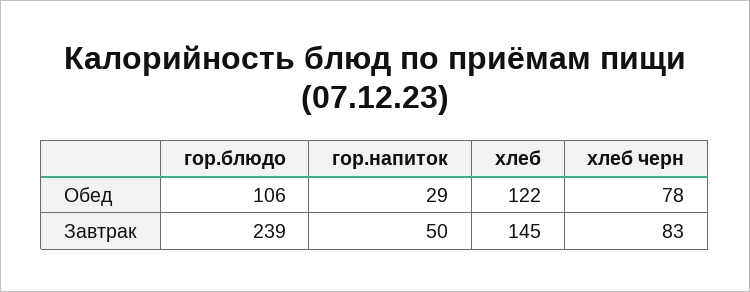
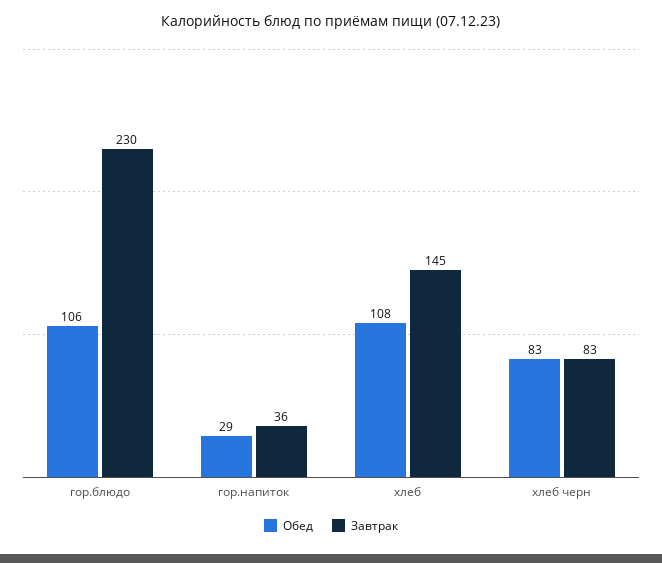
  {
    "Обед": {
      "гор.блюдо": 106,
      "гор.напиток": 29,
-     "хлеб": 122,
+     "хлеб": 108,
-     "хлеб черн": 78
+     "хлеб черн": 83
    },
    "Завтрак": {
-     "гор.блюдо": 239,
+     "гор.блюдо": 230,
-     "гор.напиток": 50,
+     "гор.напиток": 36,
      "хлеб": 145,
      "хлеб черн": 83
    }
  }

